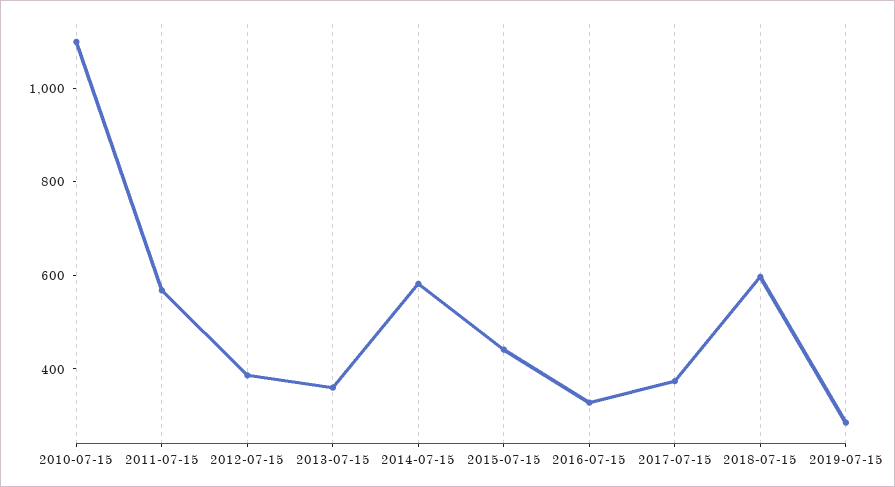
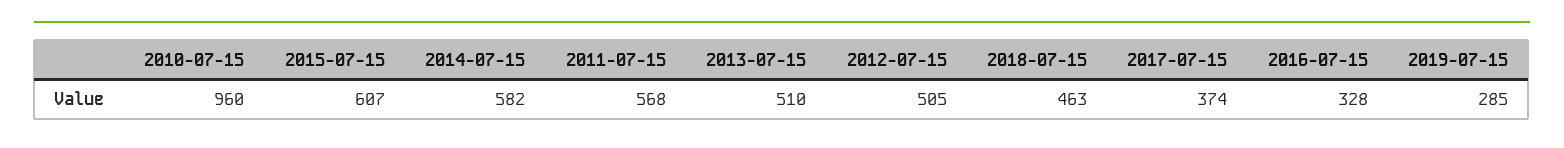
  {
-   "2010-07-15": 1100,
+   "2010-07-15": 960,
    "2011-07-15": 568,
-   "2012-07-15": 400,
+   "2012-07-15": 505,
-   "2013-07-15": 350,
+   "2013-07-15": 510,
    "2014-07-15": 582,
-   "2015-07-15": 450,
+   "2015-07-15": 607,
    "2016-07-15": 328,
    "2017-07-15": 374,
-   "2018-07-15": 600,
+   "2018-07-15": 463,
    "2019-07-15": 285
  }

